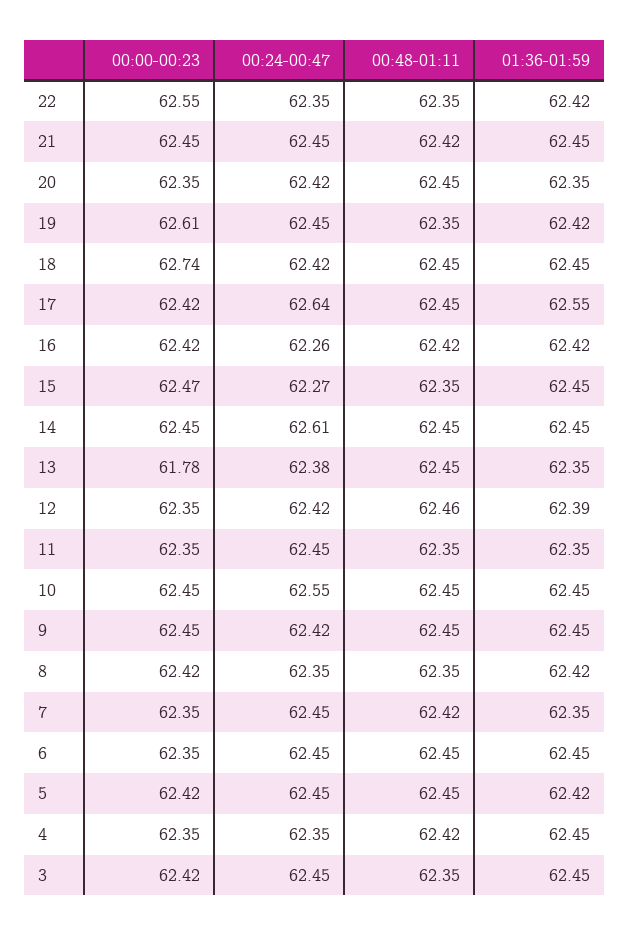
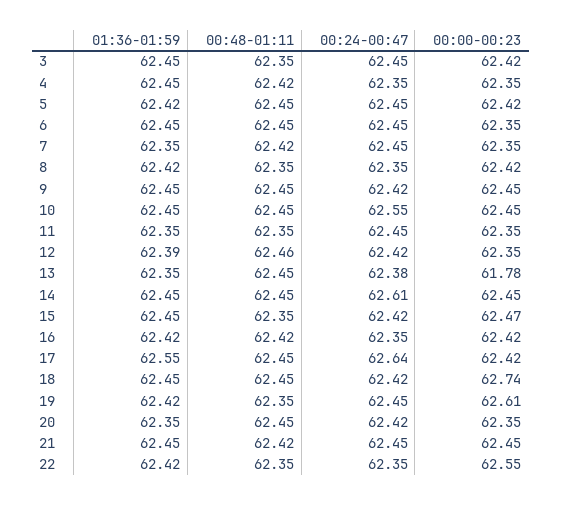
  {
    "00:00-00:23": {
      "22": 62.55,
      "21": 62.45,
      "20": 62.35,
      "19": 62.61,
      "18": 62.74,
      "17": 62.42,
      "16": 62.42,
      "15": 62.47,
      "14": 62.45,
      "13": 61.78,
      "12": 62.35,
      "11": 62.35,
      "10": 62.45,
      "9": 62.45,
      "8": 62.42,
      "7": 62.35,
      "6": 62.35,
      "5": 62.42,
      "4": 62.35,
      "3": 62.42
    },
    "00:24-00:47": {
      "22": 62.35,
      "21": 62.45,
      "20": 62.42,
      "19": 62.45,
      "18": 62.42,
      "17": 62.64,
-     "16": 62.26,
+     "16": 62.35,
-     "15": 62.27,
+     "15": 62.42,
      "14": 62.61,
      "13": 62.38,
      "12": 62.42,
      "11": 62.45,
      "10": 62.55,
      "9": 62.42,
      "8": 62.35,
      "7": 62.45,
      "6": 62.45,
      "5": 62.45,
      "4": 62.35,
      "3": 62.45
    },
    "00:48-01:11": {
      "22": 62.35,
      "21": 62.42,
      "20": 62.45,
      "19": 62.35,
      "18": 62.45,
      "17": 62.45,
      "16": 62.42,
      "15": 62.35,
      "14": 62.45,
      "13": 62.45,
      "12": 62.46,
      "11": 62.35,
      "10": 62.45,
      "9": 62.45,
      "8": 62.35,
      "7": 62.42,
      "6": 62.45,
      "5": 62.45,
      "4": 62.42,
      "3": 62.35
    },
    "01:36-01:59": {
      "22": 62.42,
      "21": 62.45,
      "20": 62.35,
      "19": 62.42,
      "18": 62.45,
      "17": 62.55,
      "16": 62.42,
      "15": 62.45,
      "14": 62.45,
      "13": 62.35,
      "12": 62.39,
      "11": 62.35,
      "10": 62.45,
      "9": 62.45,
      "8": 62.42,
      "7": 62.35,
      "6": 62.45,
      "5": 62.42,
      "4": 62.45,
      "3": 62.45
    }
  }

